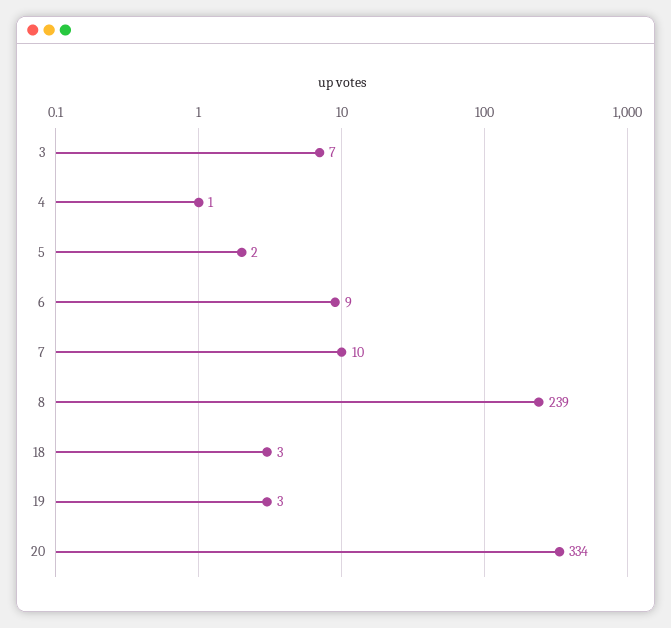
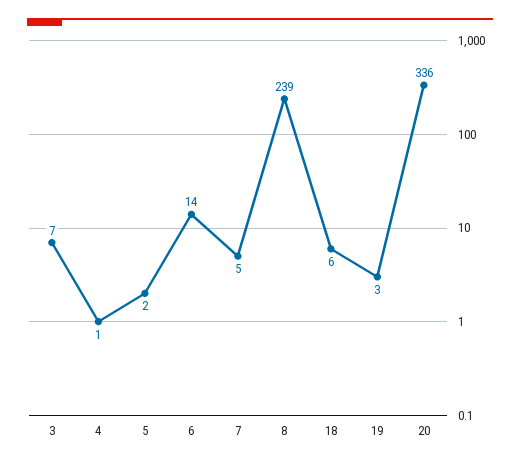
  {
    "3": 7,
    "4": 1,
    "5": 2,
-   "6": 9,
+   "6": 14,
-   "7": 10,
+   "7": 5,
    "8": 239,
-   "18": 3,
+   "18": 6,
    "19": 3,
-   "20": 334
+   "20": 336
  }

